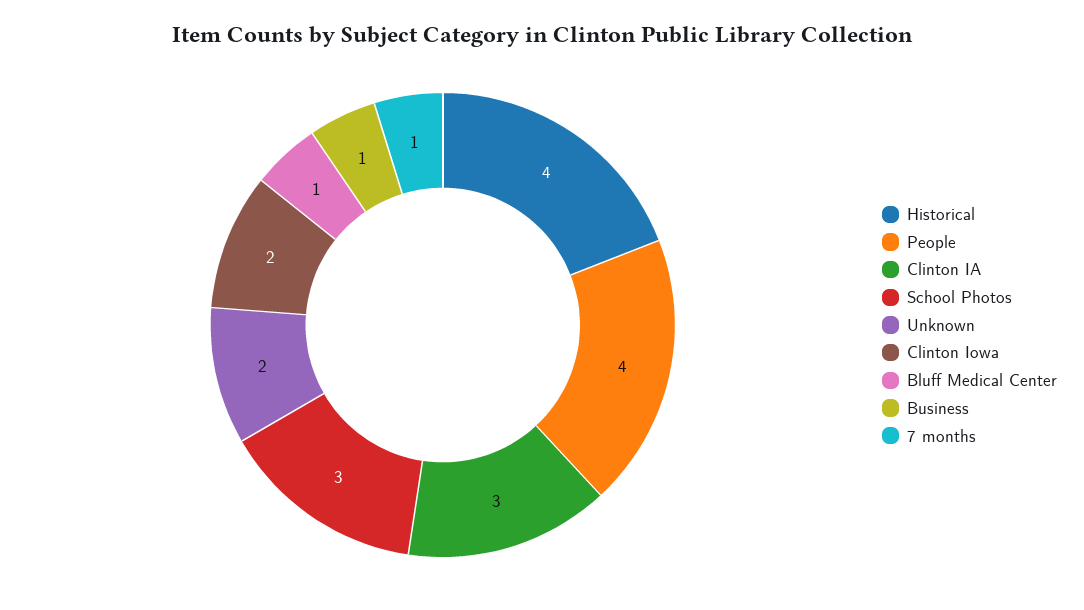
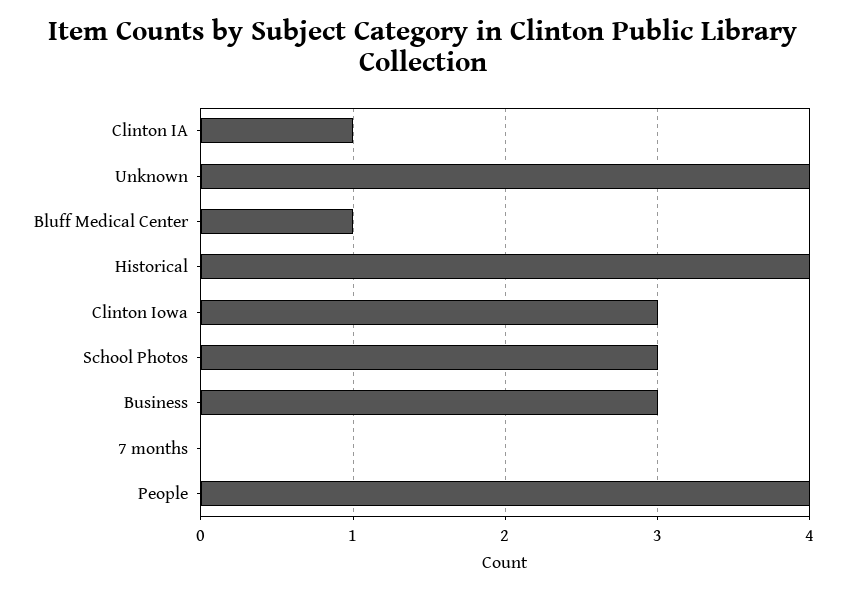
  {
    "Historical": 4,
    "People": 4,
-   "Clinton IA": 3,
+   "Clinton IA": 1,
    "School Photos": 3,
-   "Unknown": 2,
+   "Unknown": 4,
-   "Clinton Iowa": 2,
+   "Clinton Iowa": 3,
    "Bluff Medical Center": 1,
-   "Business": 1,
+   "Business": 3,
-   "7 months": 1
+   "7 months": 0
  }

